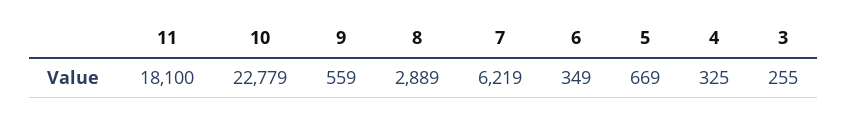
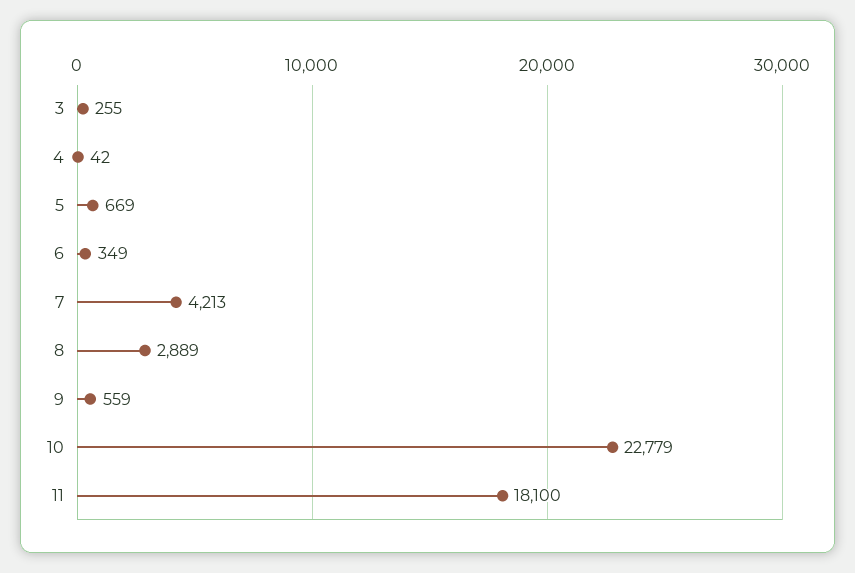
  {
    "11": 18100,
    "10": 22779,
    "9": 559,
    "8": 2889,
-   "7": 6219,
+   "7": 4213,
    "6": 349,
    "5": 669,
-   "4": 325,
+   "4": 42,
    "3": 255
  }

